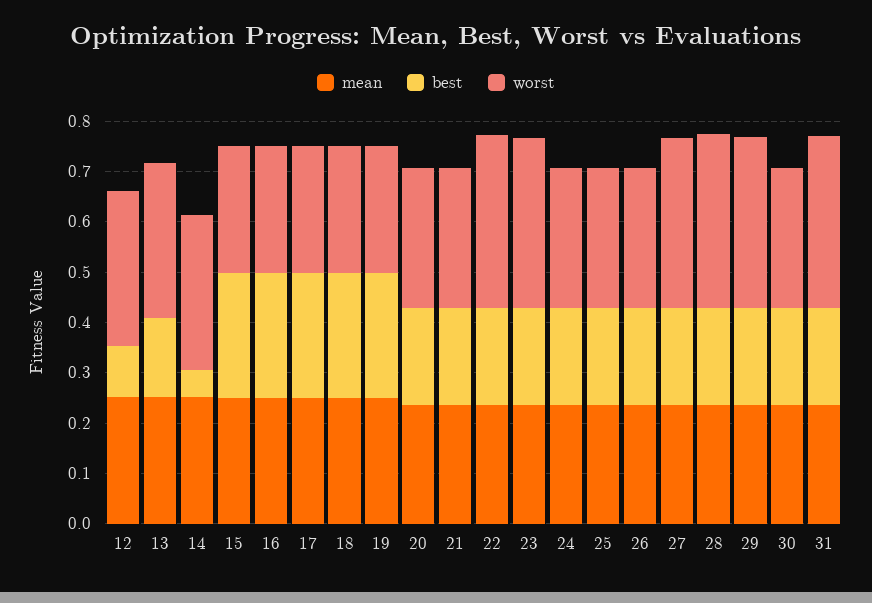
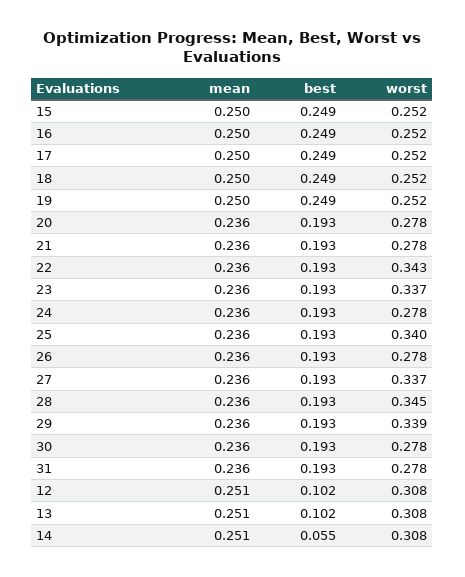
  {
    "mean": {
      "12": 0.251,
      "13": 0.251,
      "14": 0.251,
      "15": 0.25,
      "16": 0.25,
      "17": 0.25,
      "18": 0.25,
      "19": 0.25,
      "20": 0.236,
      "21": 0.236,
      "22": 0.236,
      "23": 0.236,
      "24": 0.236,
      "25": 0.236,
      "26": 0.236,
      "27": 0.236,
      "28": 0.236,
      "29": 0.236,
      "30": 0.236,
      "31": 0.236
    },
    "best": {
      "12": 0.102,
-     "13": 0.16,
+     "13": 0.102,
      "14": 0.055,
      "15": 0.249,
      "16": 0.249,
      "17": 0.249,
      "18": 0.249,
      "19": 0.249,
      "20": 0.193,
      "21": 0.193,
      "22": 0.193,
      "23": 0.193,
      "24": 0.193,
      "25": 0.193,
      "26": 0.193,
      "27": 0.193,
      "28": 0.193,
      "29": 0.193,
      "30": 0.193,
      "31": 0.193
    },
    "worst": {
      "12": 0.308,
      "13": 0.308,
      "14": 0.308,
      "15": 0.252,
      "16": 0.252,
      "17": 0.252,
      "18": 0.252,
      "19": 0.252,
      "20": 0.278,
      "21": 0.278,
      "22": 0.343,
      "23": 0.337,
      "24": 0.278,
-     "25": 0.28,
+     "25": 0.34,
      "26": 0.278,
      "27": 0.337,
      "28": 0.345,
      "29": 0.339,
      "30": 0.278,
-     "31": 0.34
+     "31": 0.278
    }
  }

